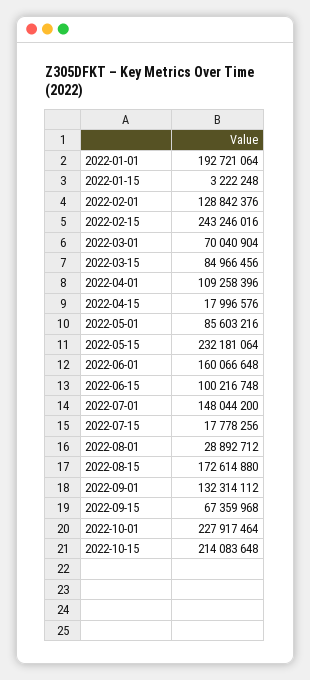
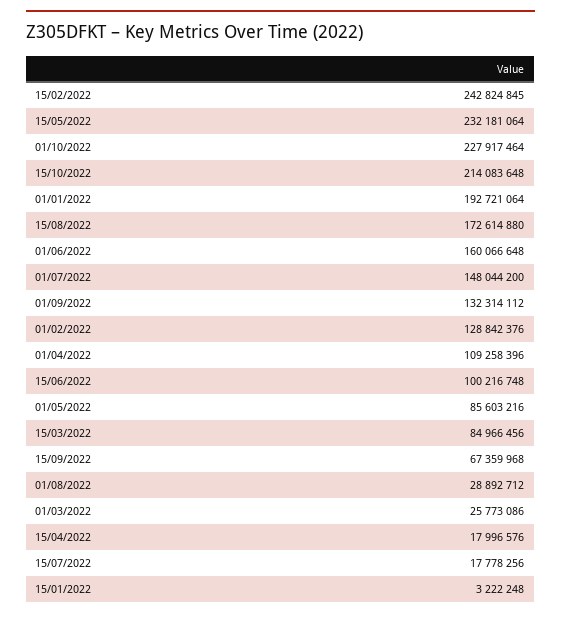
  {
    "2022-01-01": 192721064,
    "2022-01-15": 3222248,
    "2022-02-01": 128842376,
-   "2022-02-15": 243246016,
+   "2022-02-15": 242824845,
-   "2022-03-01": 70040904,
+   "2022-03-01": 25773086,
    "2022-03-15": 84966456,
    "2022-04-01": 109258396,
    "2022-04-15": 17996576,
    "2022-05-01": 85603216,
    "2022-05-15": 232181064,
    "2022-06-01": 160066648,
    "2022-06-15": 100216748,
    "2022-07-01": 148044200,
    "2022-07-15": 17778256,
    "2022-08-01": 28892712,
    "2022-08-15": 172614880,
    "2022-09-01": 132314112,
    "2022-09-15": 67359968,
    "2022-10-01": 227917464,
    "2022-10-15": 214083648
  }

